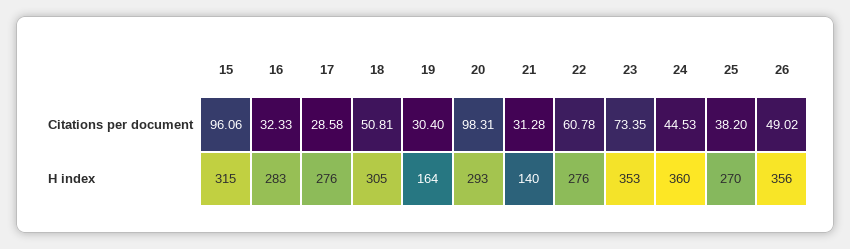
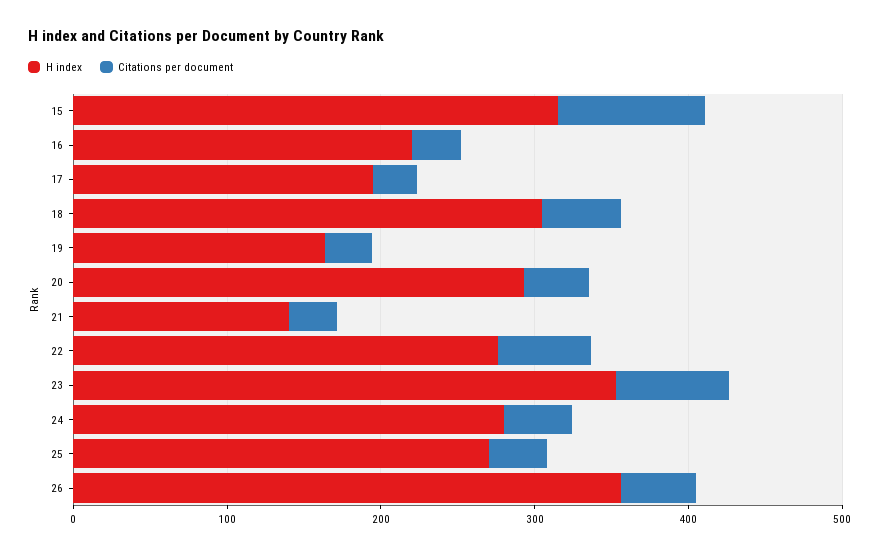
  {
    "Citations per document": {
      "15": 96.06,
      "16": 32.33,
      "17": 28.58,
      "18": 50.81,
      "19": 30.4,
-     "20": 98.31,
+     "20": 40,
      "21": 31.28,
      "22": 60.78,
      "23": 73.35,
      "24": 44.53,
      "25": 38.2,
      "26": 49.02
    },
    "H index": {
      "15": 315,
-     "16": 283,
+     "16": 220,
-     "17": 276,
+     "17": 200,
      "18": 305,
      "19": 164,
      "20": 293,
      "21": 140,
      "22": 276,
      "23": 353,
-     "24": 360,
+     "24": 280,
      "25": 270,
      "26": 356
    }
  }

